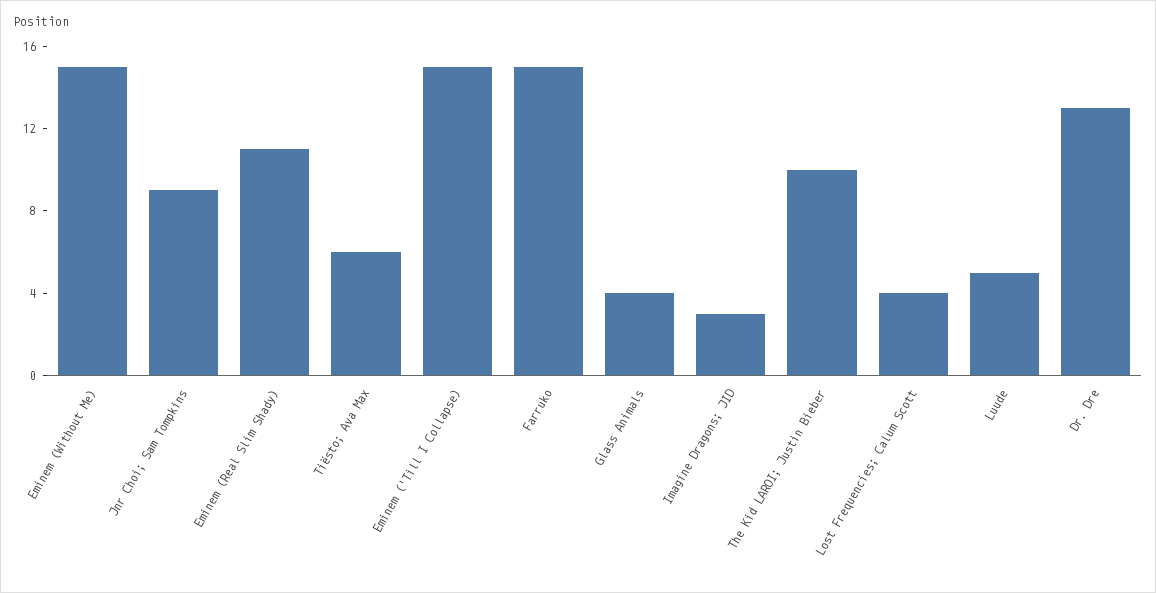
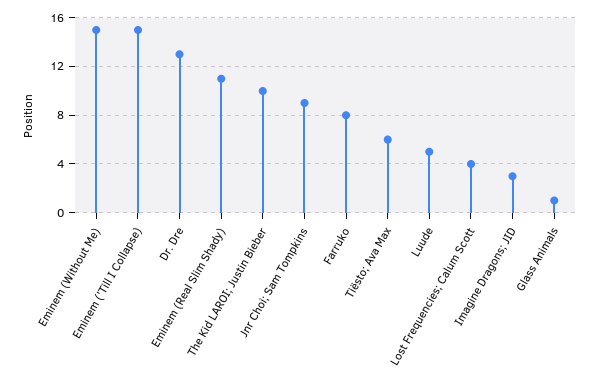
  {
    "Eminem (Without Me)": 15,
    "Jnr Choi; Sam Tompkins": 9,
    "Eminem (Real Slim Shady)": 11,
    "Tiësto; Ava Max": 6,
    "Eminem ('Till I Collapse)": 15,
-   "Farruko": 15,
+   "Farruko": 8,
-   "Glass Animals": 4,
+   "Glass Animals": 1,
    "Imagine Dragons; JID": 3,
    "The Kid LAROI; Justin Bieber": 10,
    "Lost Frequencies; Calum Scott": 4,
    "Luude": 5,
    "Dr. Dre": 13
  }

